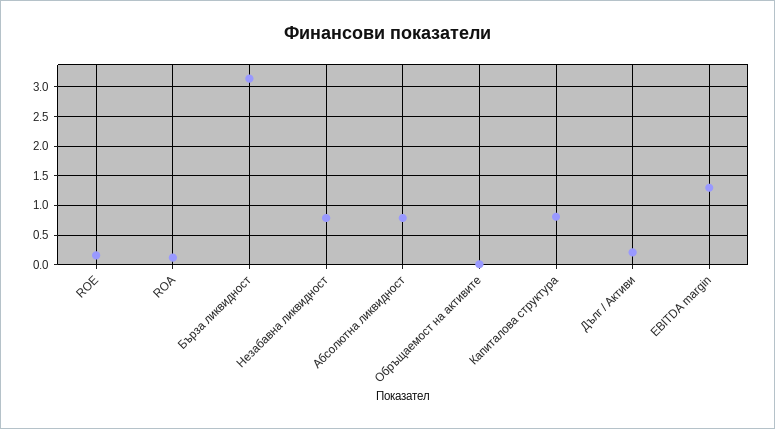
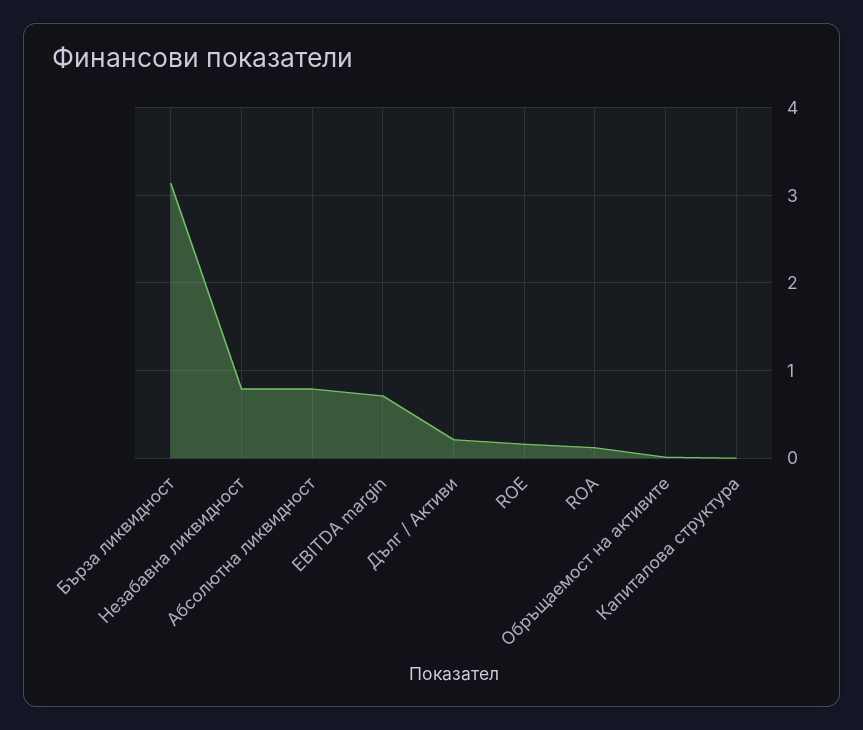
  {
    "ROE": 0.2,
    "ROA": 0.1,
    "Бърза ликвидност": 3.1,
    "Незабавна ликвидност": 0.8,
    "Абсолютна ликвидност": 0.8,
    "Обръщаемост на активите": 0,
-   "Капиталова структура": 0.75,
+   "Капиталова структура": 0,
    "Дълг / Активи": 0.2,
-   "EBITDA margin": 1.25
+   "EBITDA margin": 0.7
  }

